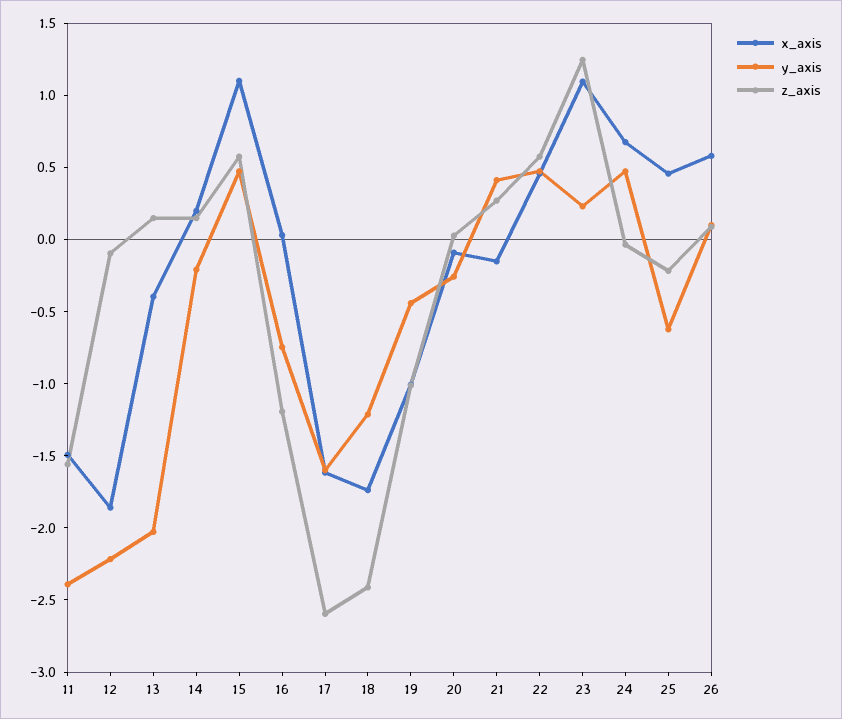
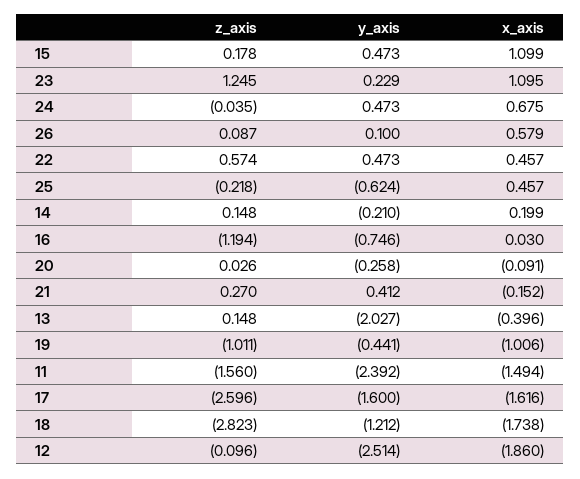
  {
    "x_axis": {
      "11": -1.494,
      "12": -1.86,
      "13": -0.396,
      "14": 0.199,
      "15": 1.099,
      "16": 0.03,
      "17": -1.616,
      "18": -1.738,
      "19": -1.006,
      "20": -0.091,
      "21": -0.152,
      "22": 0.457,
      "23": 1.095,
      "24": 0.675,
      "25": 0.457,
      "26": 0.579
    },
    "y_axis": {
      "11": -2.392,
-     "12": -2.2,
+     "12": -2.514,
      "13": -2.027,
      "14": -0.21,
      "15": 0.473,
      "16": -0.746,
      "17": -1.6,
      "18": -1.212,
      "19": -0.441,
      "20": -0.258,
      "21": 0.412,
      "22": 0.473,
      "23": 0.229,
      "24": 0.473,
      "25": -0.624,
      "26": 0.1
    },
    "z_axis": {
      "11": -1.56,
      "12": -0.096,
      "13": 0.148,
      "14": 0.148,
-     "15": 0.6,
+     "15": 0.178,
      "16": -1.194,
      "17": -2.596,
-     "18": -2.4,
+     "18": -2.823,
      "19": -1.011,
      "20": 0.026,
      "21": 0.27,
      "22": 0.574,
      "23": 1.245,
      "24": -0.035,
      "25": -0.218,
      "26": 0.087
    }
  }

